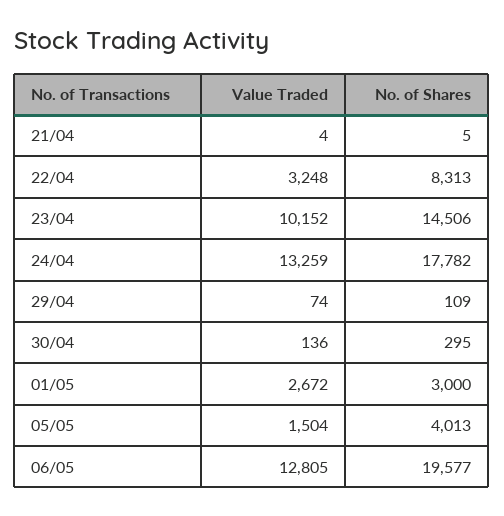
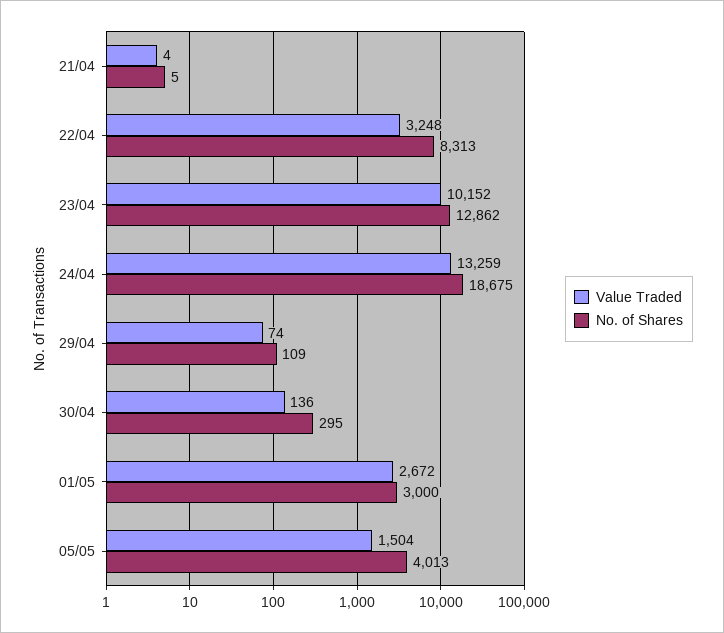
  {
    "Value Traded": {
      "21/04": 4,
      "22/04": 3248,
      "23/04": 10152,
      "24/04": 13259,
      "29/04": 74,
      "30/04": 136,
      "01/05": 2672,
-     "05/05": 1504,
+     "05/05": 1504
-     "06/05": 12805
    },
    "No. of Shares": {
      "21/04": 5,
      "22/04": 8313,
-     "23/04": 14506,
+     "23/04": 12862,
-     "24/04": 17782,
+     "24/04": 18675,
      "29/04": 109,
      "30/04": 295,
      "01/05": 3000,
-     "05/05": 4013,
+     "05/05": 4013
-     "06/05": 19577
    }
  }

